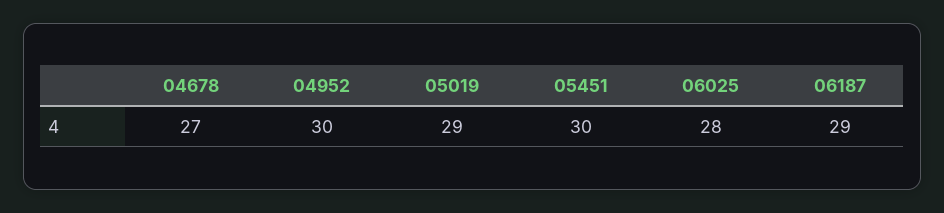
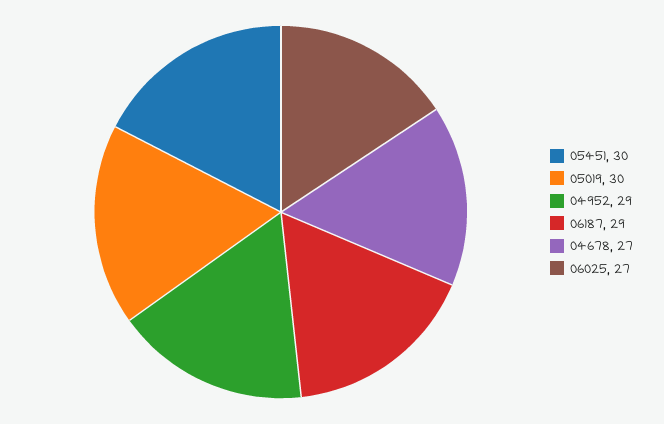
  {
    "04678": 27,
-   "04952": 30,
+   "04952": 29,
-   "05019": 29,
+   "05019": 30,
    "05451": 30,
-   "06025": 28,
+   "06025": 27,
    "06187": 29
  }

